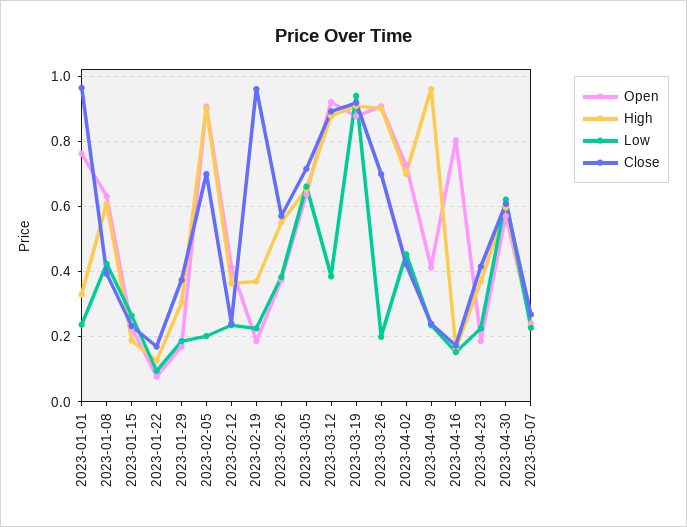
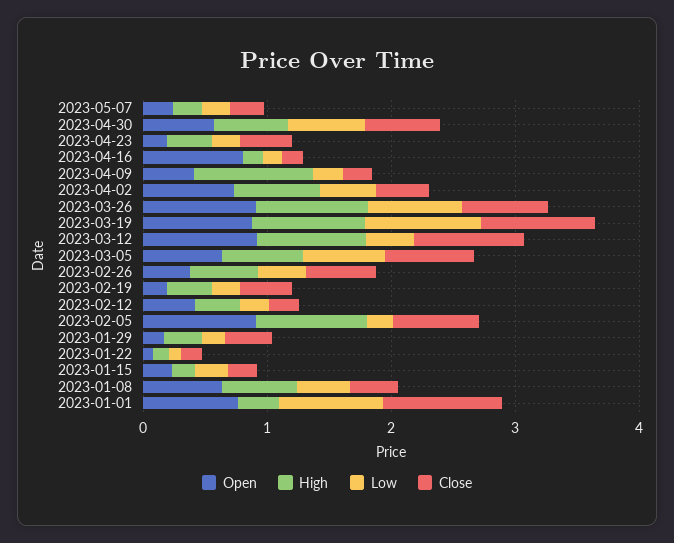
  {
    "Open": {
      "2023-01-01": 0.76,
      "2023-01-08": 0.64,
      "2023-01-15": 0.22,
      "2023-01-22": 0.08,
      "2023-01-29": 0.18,
      "2023-02-05": 0.9,
      "2023-02-12": 0.42,
      "2023-02-19": 0.18,
      "2023-02-26": 0.38,
      "2023-03-05": 0.64,
      "2023-03-12": 0.92,
      "2023-03-19": 0.88,
      "2023-03-26": 0.9,
      "2023-04-02": 0.72,
      "2023-04-09": 0.42,
      "2023-04-16": 0.8,
      "2023-04-23": 0.18,
      "2023-04-30": 0.58,
      "2023-05-07": 0.24
    },
    "High": {
      "2023-01-01": 0.32,
      "2023-01-08": 0.6,
      "2023-01-15": 0.18,
      "2023-01-22": 0.12,
      "2023-01-29": 0.3,
      "2023-02-05": 0.9,
      "2023-02-12": 0.36,
      "2023-02-19": 0.38,
      "2023-02-26": 0.56,
      "2023-03-05": 0.66,
      "2023-03-12": 0.88,
      "2023-03-19": 0.9,
      "2023-03-26": 0.9,
      "2023-04-02": 0.7,
      "2023-04-09": 0.96,
      "2023-04-16": 0.16,
      "2023-04-23": 0.38,
      "2023-04-30": 0.6,
      "2023-05-07": 0.24
    },
    "Low": {
-     "2023-01-01": 0.24,
+     "2023-01-01": 0.8,
      "2023-01-08": 0.42,
      "2023-01-15": 0.26,
      "2023-01-22": 0.1,
      "2023-01-29": 0.18,
      "2023-02-05": 0.2,
      "2023-02-12": 0.24,
      "2023-02-19": 0.22,
      "2023-02-26": 0.38,
      "2023-03-05": 0.66,
      "2023-03-12": 0.38,
      "2023-03-19": 0.94,
-     "2023-03-26": 0.2,
+     "2023-03-26": 0.8,
      "2023-04-02": 0.46,
      "2023-04-09": 0.24,
      "2023-04-16": 0.16,
      "2023-04-23": 0.22,
      "2023-04-30": 0.62,
      "2023-05-07": 0.22
    },
    "Close": {
      "2023-01-01": 0.96,
      "2023-01-08": 0.4,
      "2023-01-15": 0.24,
      "2023-01-22": 0.18,
      "2023-01-29": 0.38,
      "2023-02-05": 0.7,
      "2023-02-12": 0.24,
-     "2023-02-19": 0.96,
+     "2023-02-19": 0.4,
      "2023-02-26": 0.58,
      "2023-03-05": 0.72,
      "2023-03-12": 0.9,
      "2023-03-19": 0.92,
      "2023-03-26": 0.7,
      "2023-04-02": 0.42,
      "2023-04-09": 0.24,
      "2023-04-16": 0.18,
      "2023-04-23": 0.42,
      "2023-04-30": 0.6,
      "2023-05-07": 0.26
    }
  }

